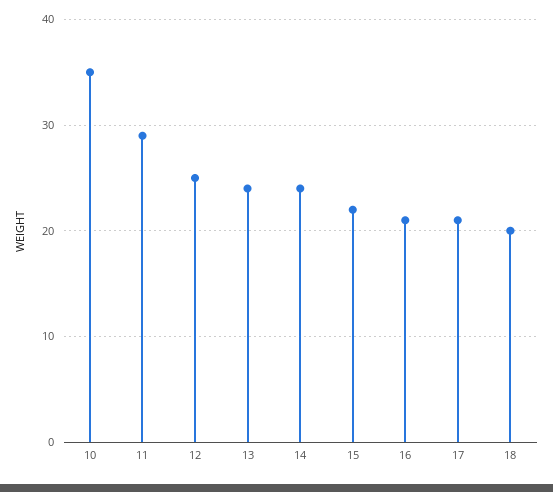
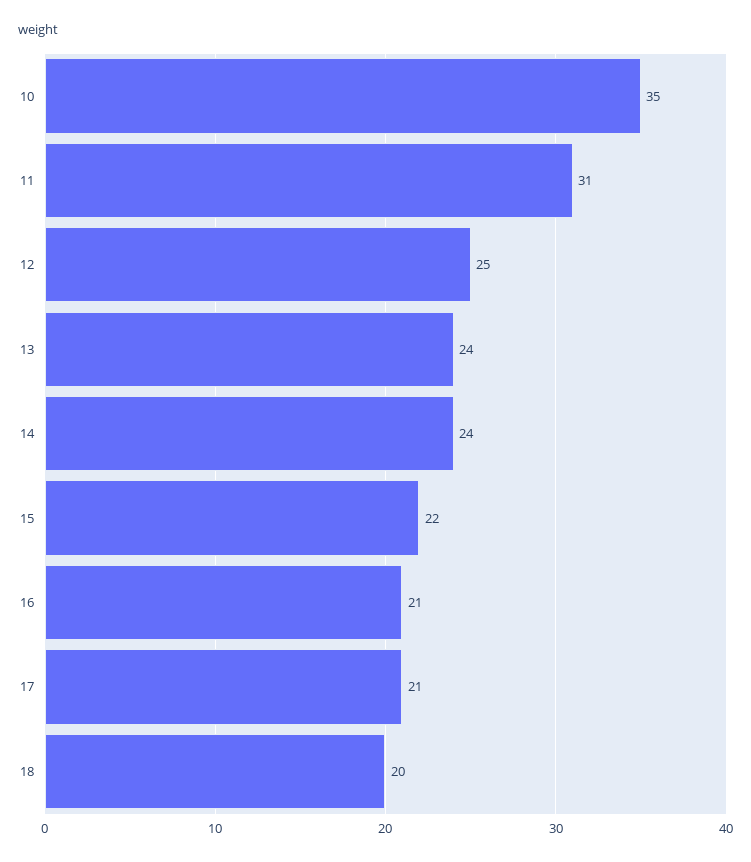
  {
    "10": 35,
-   "11": 29,
+   "11": 31,
    "12": 25,
    "13": 24,
    "14": 24,
    "15": 22,
    "16": 21,
    "17": 21,
    "18": 20
  }

